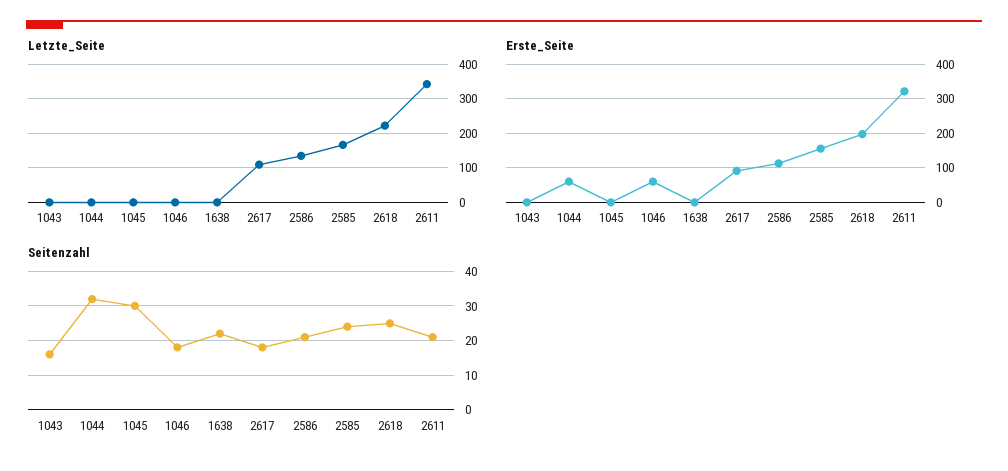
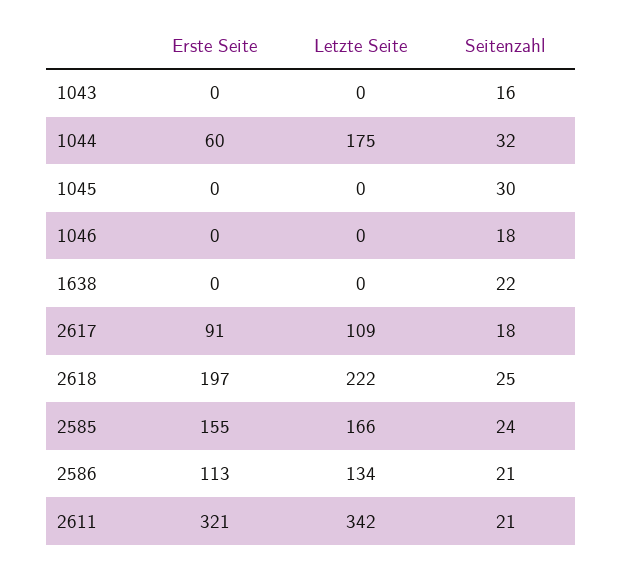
  {
    "Letzte_Seite": {
      "1043": 0,
-     "1044": 0,
+     "1044": 175,
      "1045": 0,
      "1046": 0,
      "1638": 0,
      "2617": 109,
      "2586": 134,
      "2585": 166,
      "2618": 222,
      "2611": 342
    },
    "Erste_Seite": {
      "1043": 0,
      "1044": 60,
      "1045": 0,
-     "1046": 60,
+     "1046": 0,
      "1638": 0,
      "2617": 91,
      "2586": 113,
      "2585": 155,
      "2618": 197,
      "2611": 321
    },
    "Seitenzahl": {
      "1043": 16,
      "1044": 32,
      "1045": 30,
      "1046": 18,
      "1638": 22,
      "2617": 18,
      "2586": 21,
      "2585": 24,
      "2618": 25,
      "2611": 21
    }
  }

